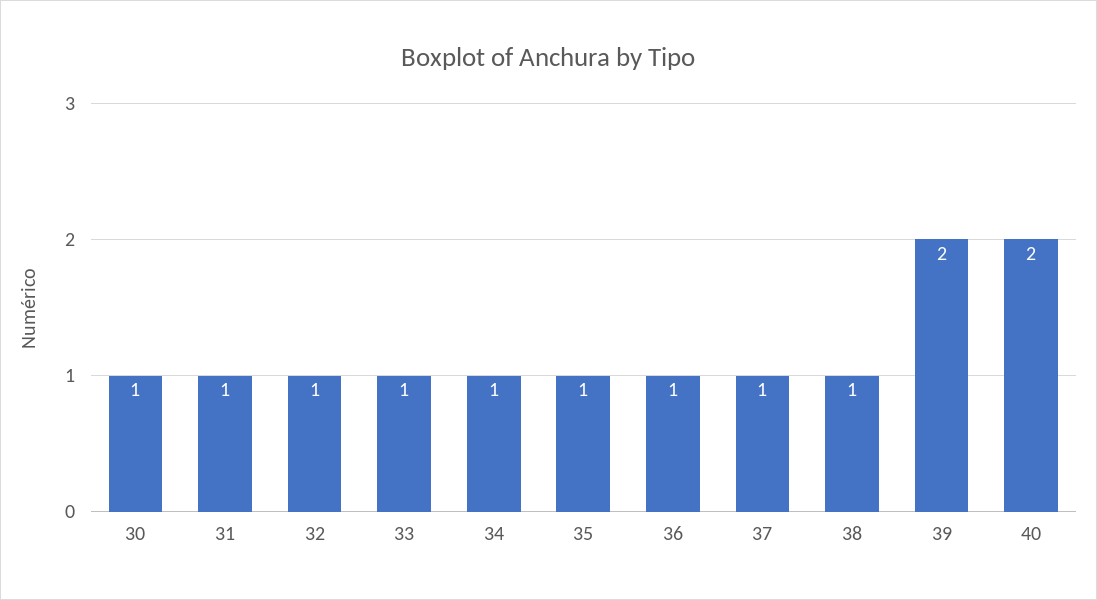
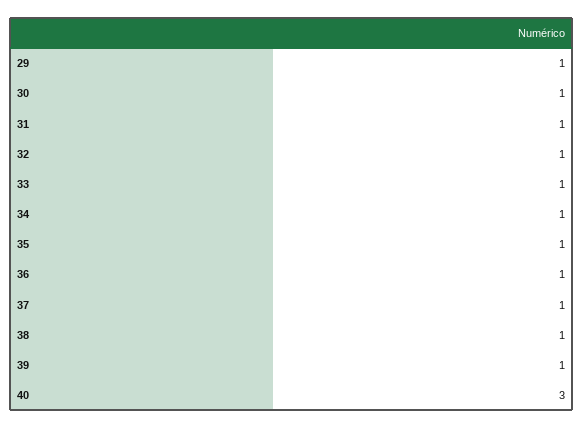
  {
    "30": 1,
    "31": 1,
    "32": 1,
    "33": 1,
    "34": 1,
    "35": 1,
    "36": 1,
    "37": 1,
    "38": 1,
-   "39": 2,
+   "39": 1,
-   "40": 2
+   "40": 3,
+   "29": 1
  }

